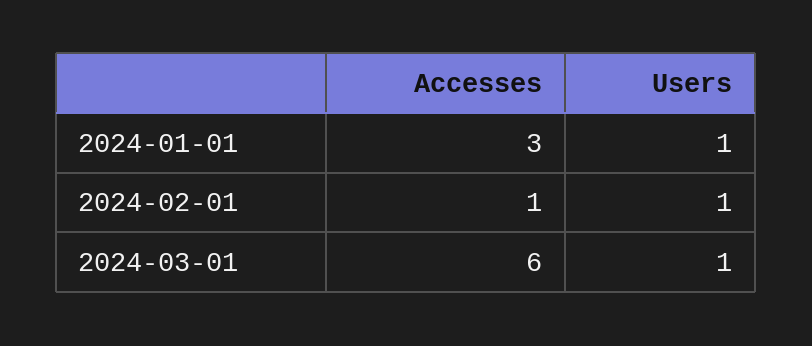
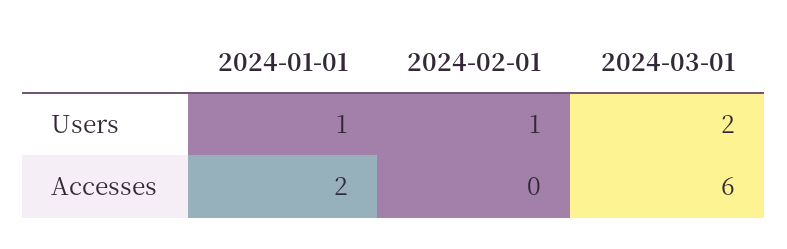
  {
    "Accesses": {
-     "2024-01-01": 3,
+     "2024-01-01": 2,
-     "2024-02-01": 1,
+     "2024-02-01": 0,
      "2024-03-01": 6
    },
    "Users": {
      "2024-01-01": 1,
      "2024-02-01": 1,
-     "2024-03-01": 1
+     "2024-03-01": 2
    }
  }

